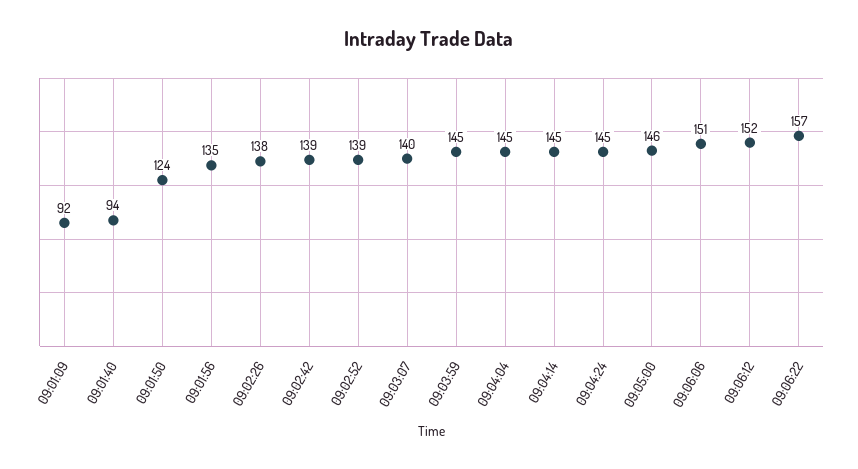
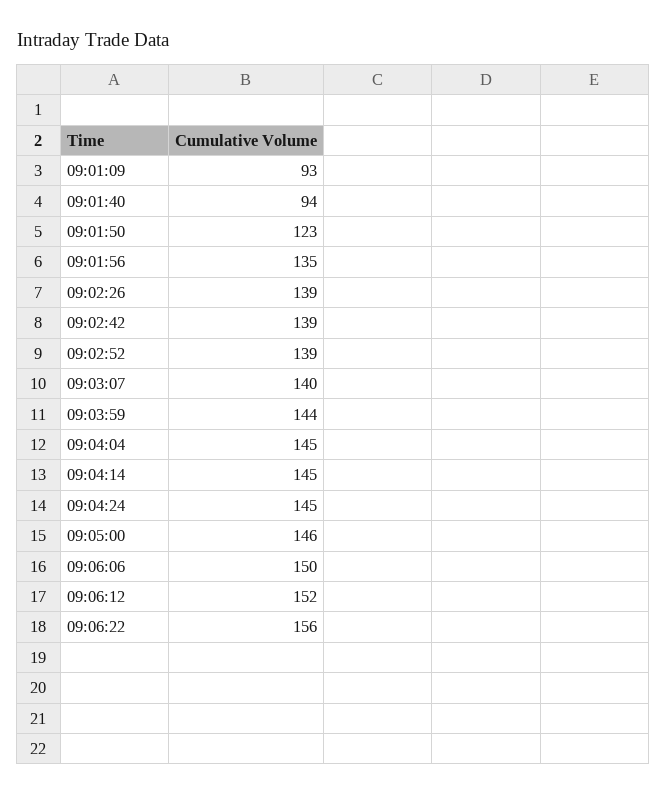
  {
-   "09:01:09": 92,
+   "09:01:09": 93,
    "09:01:40": 94,
-   "09:01:50": 124,
+   "09:01:50": 123,
    "09:01:56": 135,
-   "09:02:26": 138,
+   "09:02:26": 139,
    "09:02:42": 139,
    "09:02:52": 139,
    "09:03:07": 140,
-   "09:03:59": 145,
+   "09:03:59": 144,
    "09:04:04": 145,
    "09:04:14": 145,
    "09:04:24": 145,
    "09:05:00": 146,
-   "09:06:06": 151,
+   "09:06:06": 150,
    "09:06:12": 152,
-   "09:06:22": 157
+   "09:06:22": 156
  }

